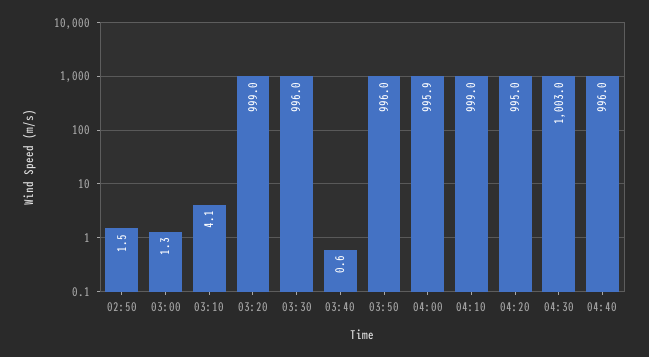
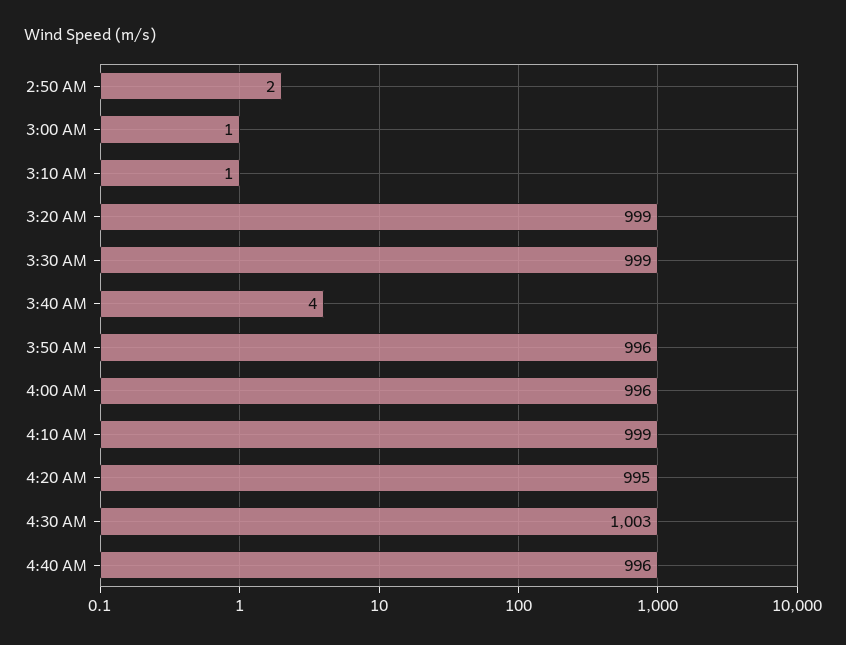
  {
    "02:50": 1.5,
    "03:00": 1.3,
-   "03:10": 4.1,
+   "03:10": 1,
    "03:20": 999,
-   "03:30": 996,
+   "03:30": 999,
-   "03:40": 0.6,
+   "03:40": 4,
    "03:50": 996,
    "04:00": 995.9,
    "04:10": 999,
    "04:20": 995,
    "04:30": 1003,
    "04:40": 996
  }

